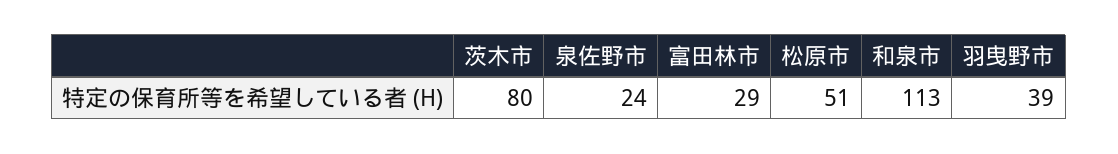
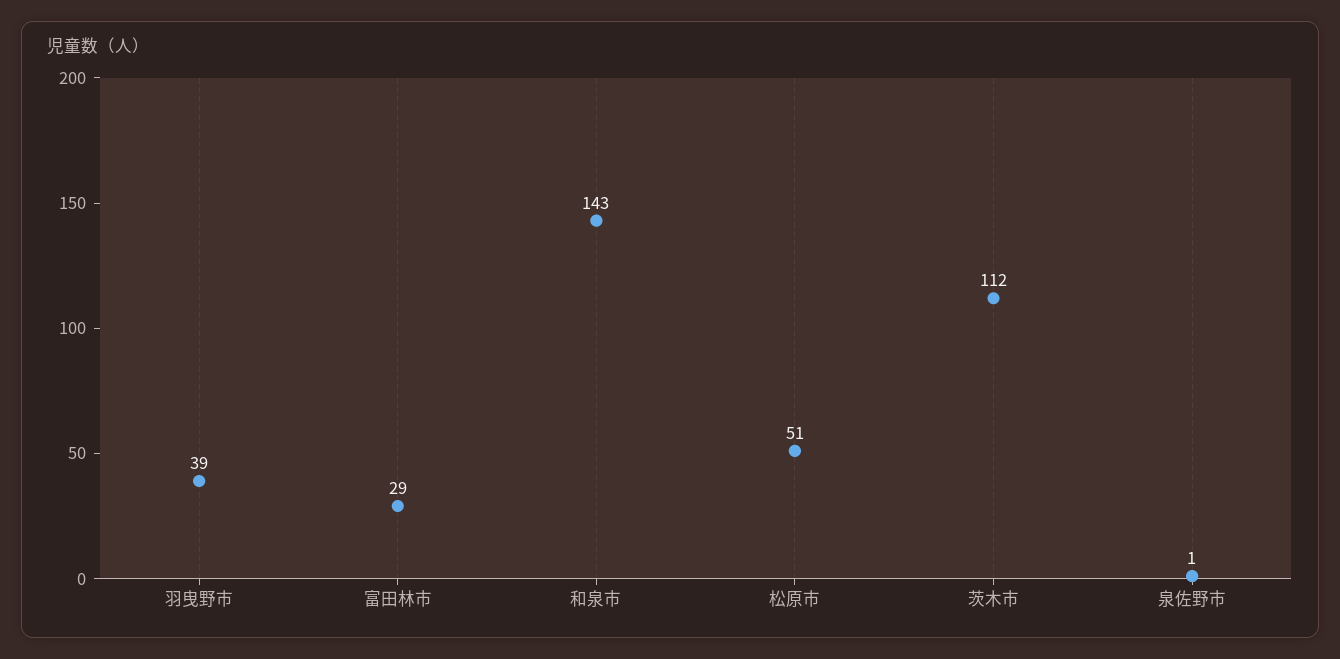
  {
-   "茨木市": 80,
+   "茨木市": 112,
-   "泉佐野市": 24,
+   "泉佐野市": 1,
    "富田林市": 29,
    "松原市": 51,
-   "和泉市": 113,
+   "和泉市": 143,
    "羽曳野市": 39
  }

